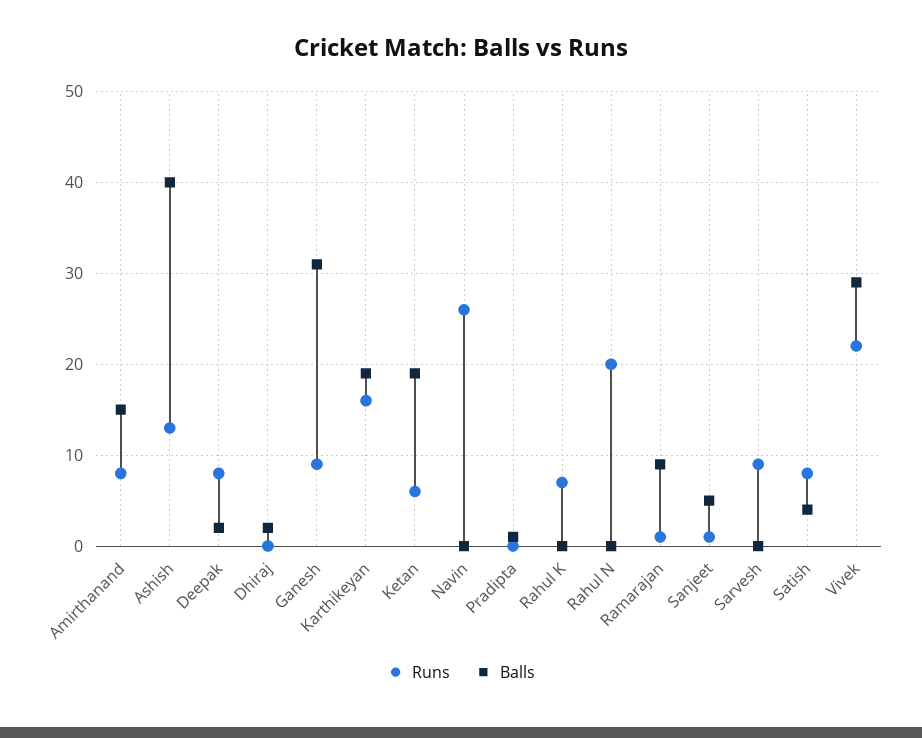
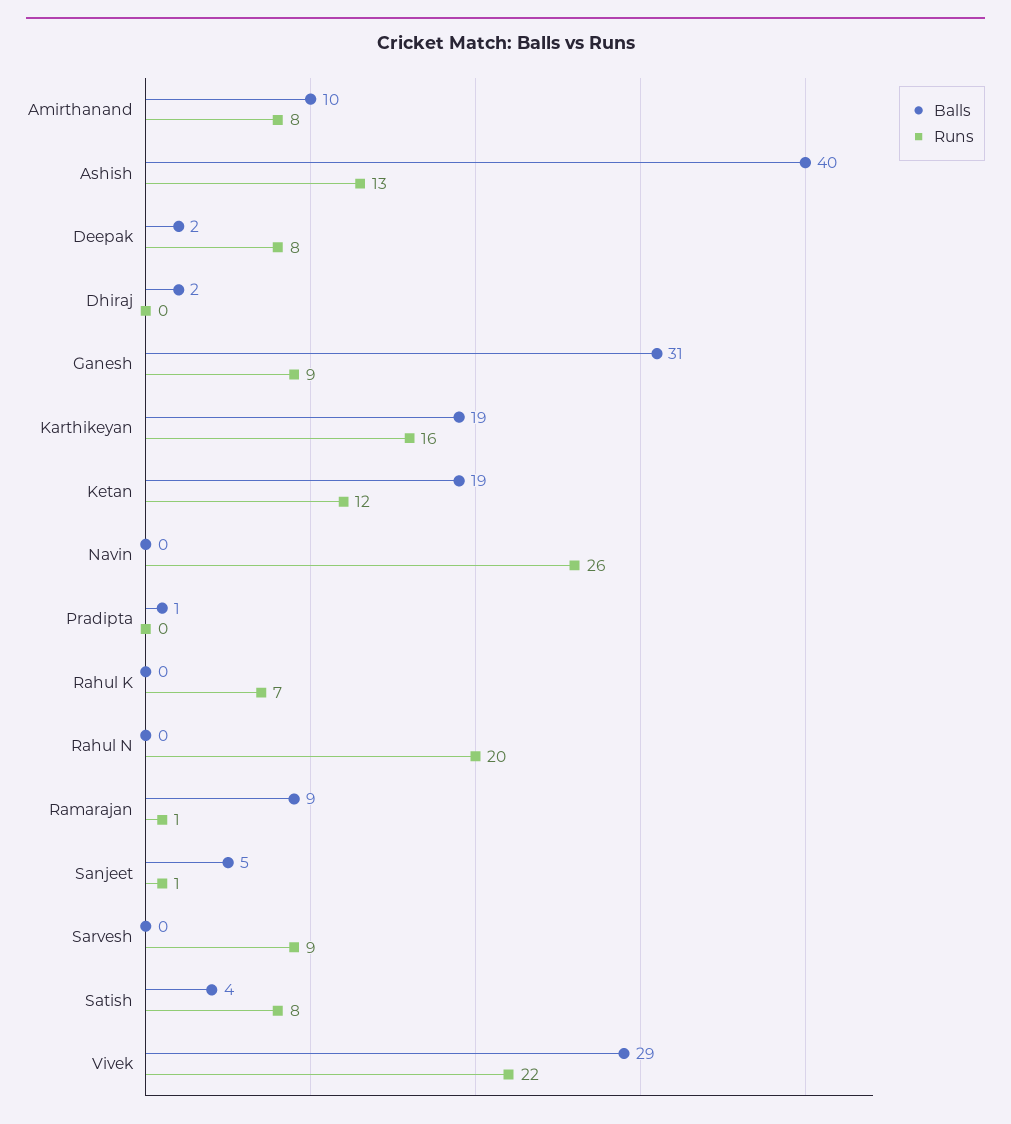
  {
    "Runs": {
      "Amirthanand": 8,
      "Ashish": 13,
      "Deepak": 8,
      "Dhiraj": 0,
      "Ganesh": 9,
      "Karthikeyan": 16,
-     "Ketan": 6,
+     "Ketan": 12,
      "Navin": 26,
      "Pradipta": 0,
      "Rahul K": 7,
      "Rahul N": 20,
      "Ramarajan": 1,
      "Sanjeet": 1,
      "Sarvesh": 9,
      "Satish": 8,
      "Vivek": 22
    },
    "Balls": {
-     "Amirthanand": 15,
+     "Amirthanand": 10,
      "Ashish": 40,
      "Deepak": 2,
      "Dhiraj": 2,
      "Ganesh": 31,
      "Karthikeyan": 19,
      "Ketan": 19,
      "Navin": 0,
      "Pradipta": 1,
      "Rahul K": 0,
      "Rahul N": 0,
      "Ramarajan": 9,
      "Sanjeet": 5,
      "Sarvesh": 0,
      "Satish": 4,
      "Vivek": 29
    }
  }

